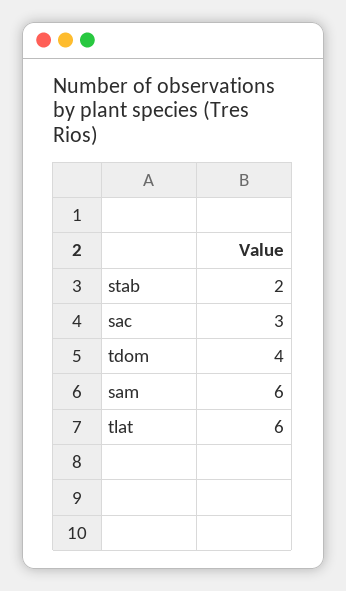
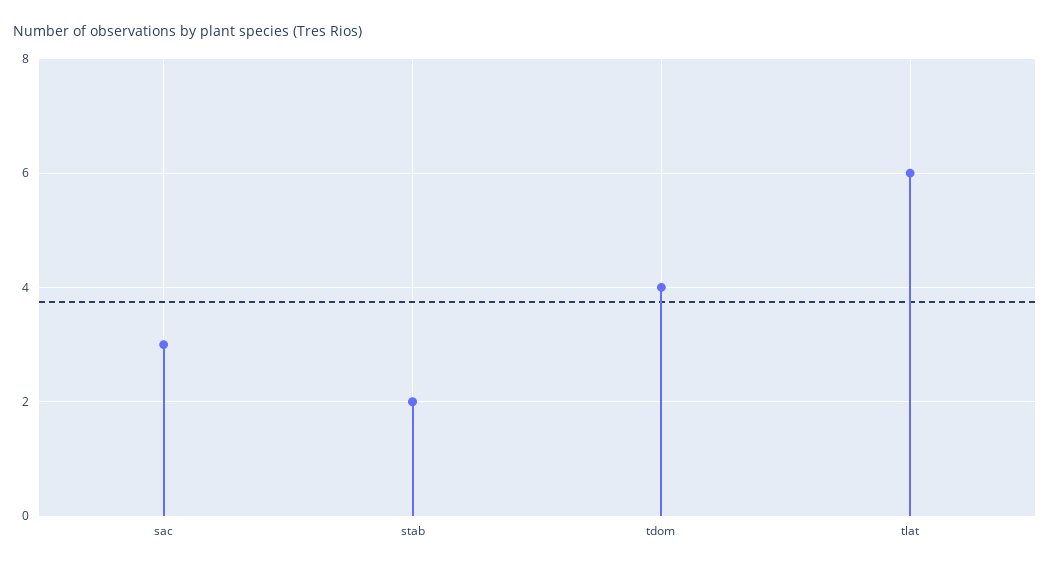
  {
    "stab": 2,
    "sac": 3,
    "tdom": 4,
-   "sam": 6,
    "tlat": 6
  }

